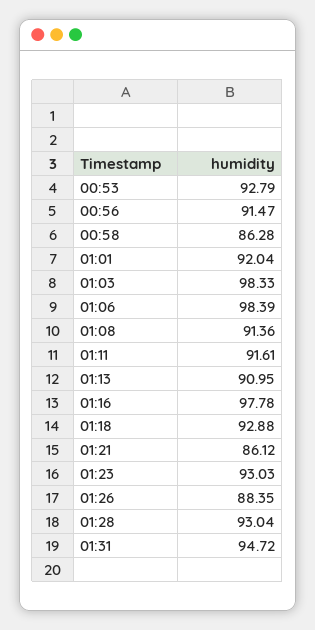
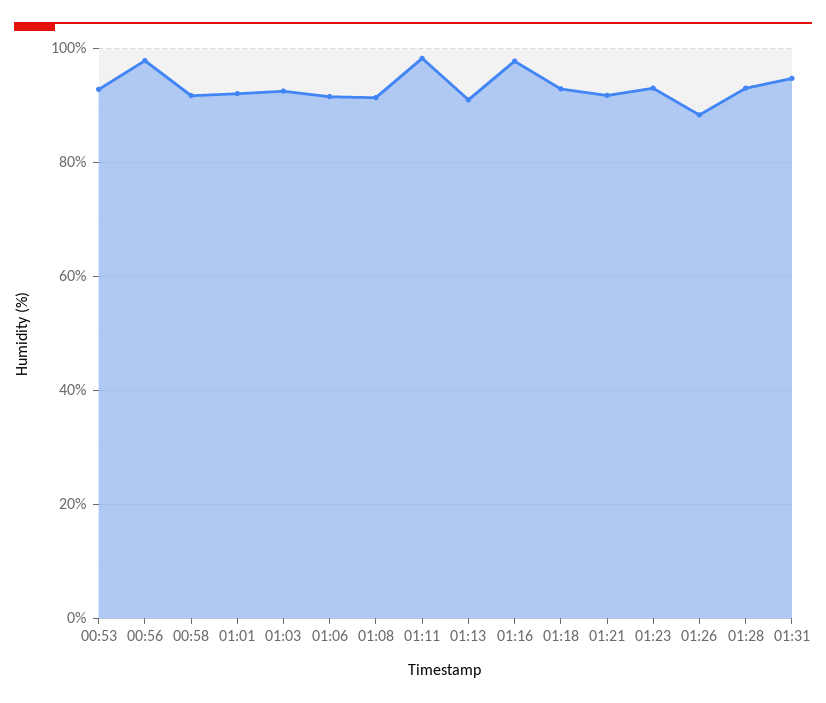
  {
    "00:53": 92.79,
-   "00:56": 91.47,
+   "00:56": 98,
-   "00:58": 86.28,
+   "00:58": 92,
    "01:01": 92.04,
-   "01:03": 98.33,
+   "01:03": 92,
-   "01:06": 98.39,
+   "01:06": 92,
    "01:08": 91.36,
-   "01:11": 91.61,
+   "01:11": 98,
    "01:13": 90.95,
    "01:16": 97.78,
    "01:18": 92.88,
-   "01:21": 86.12,
+   "01:21": 92,
    "01:23": 93.03,
    "01:26": 88.35,
    "01:28": 93.04,
    "01:31": 94.72
  }

